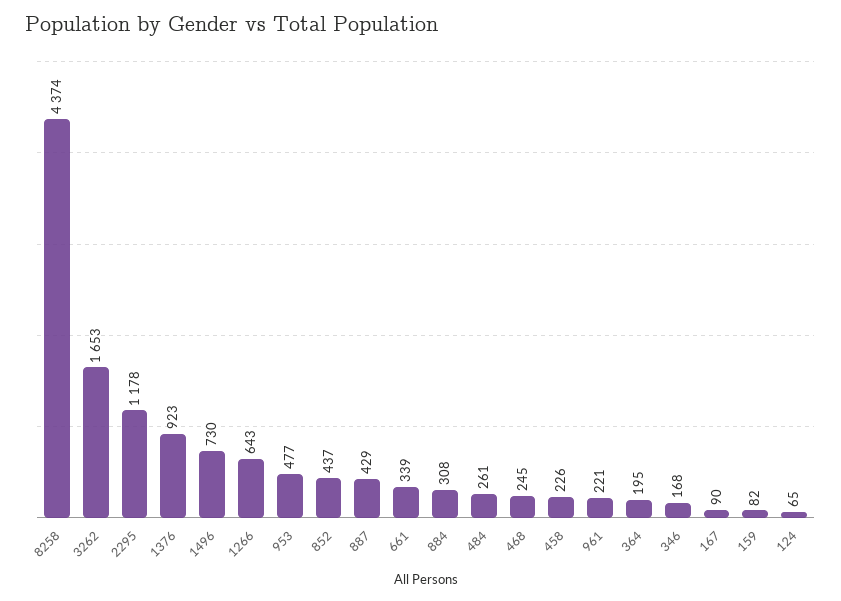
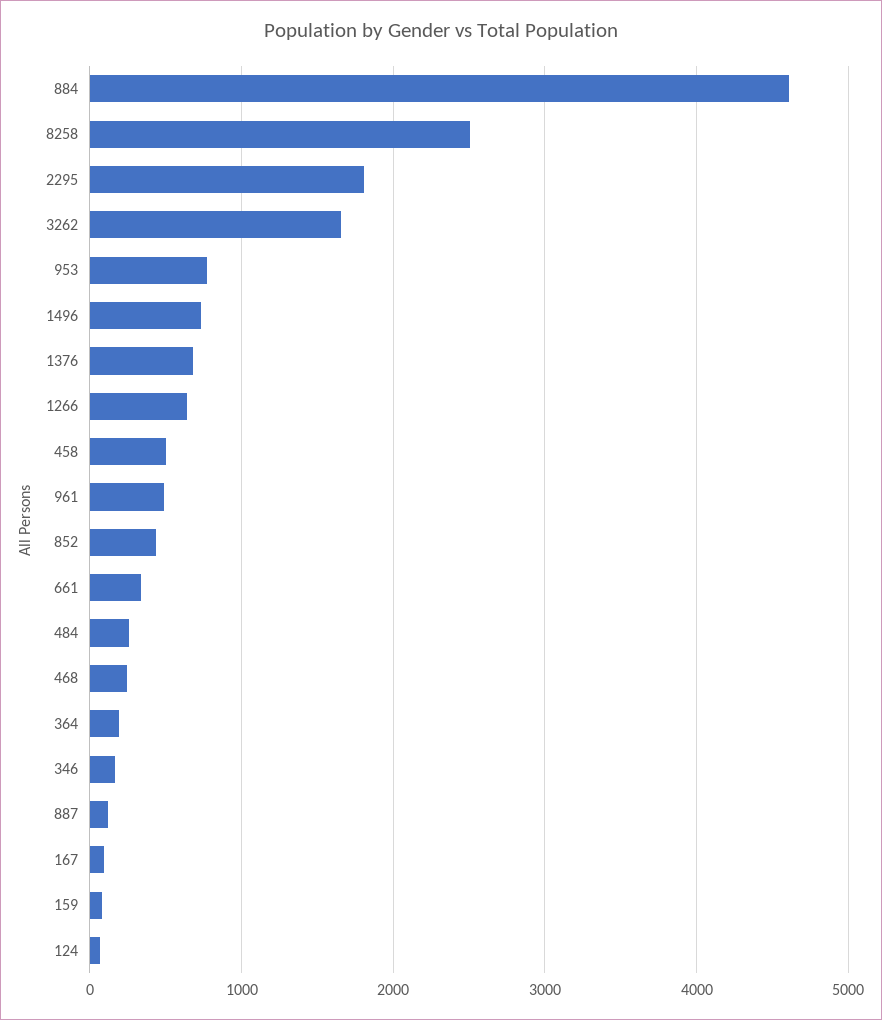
  {
-   "8258": 4374,
+   "8258": 2500,
    "3262": 1653,
-   "2295": 1178,
+   "2295": 1800,
-   "1376": 923,
+   "1376": 700,
    "1496": 730,
    "1266": 643,
-   "953": 477,
+   "953": 800,
    "852": 437,
-   "887": 429,
+   "887": 100,
    "661": 339,
-   "884": 308,
+   "884": 4600,
    "484": 261,
    "468": 245,
-   "458": 226,
+   "458": 500,
-   "961": 221,
+   "961": 500,
    "364": 195,
    "346": 168,
    "167": 90,
    "159": 82,
    "124": 65
  }

